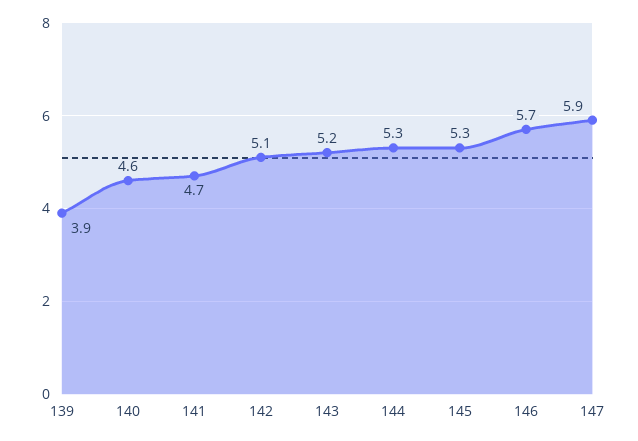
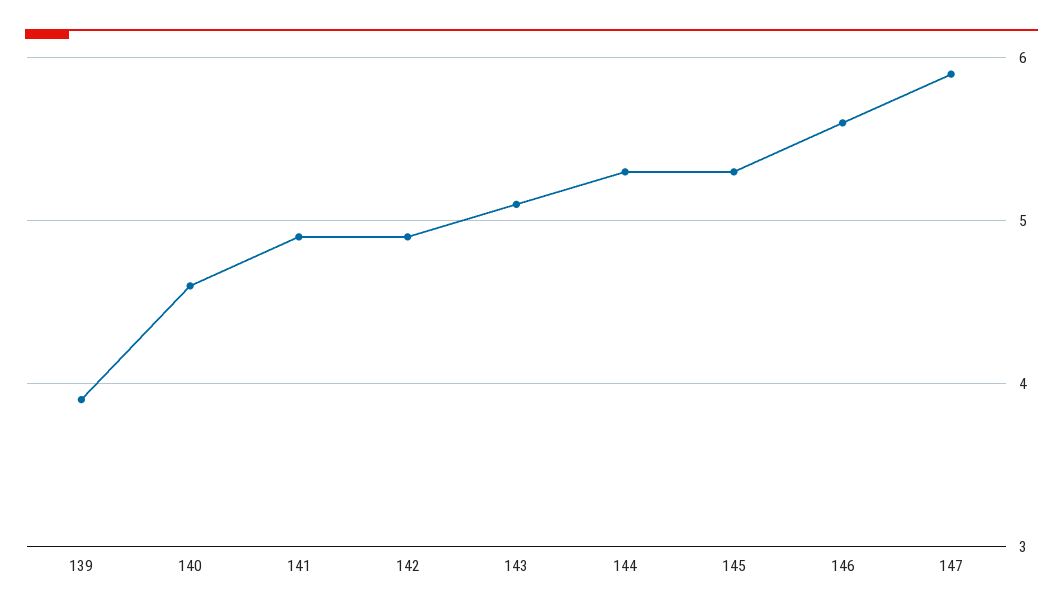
  {
    "139": 3.9,
    "140": 4.6,
-   "141": 4.7,
+   "141": 4.9,
-   "142": 5.1,
+   "142": 4.9,
-   "143": 5.2,
+   "143": 5.1,
    "144": 5.3,
    "145": 5.3,
-   "146": 5.7,
+   "146": 5.6,
    "147": 5.9
  }

